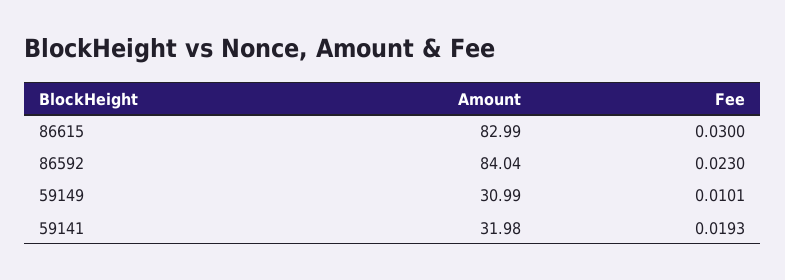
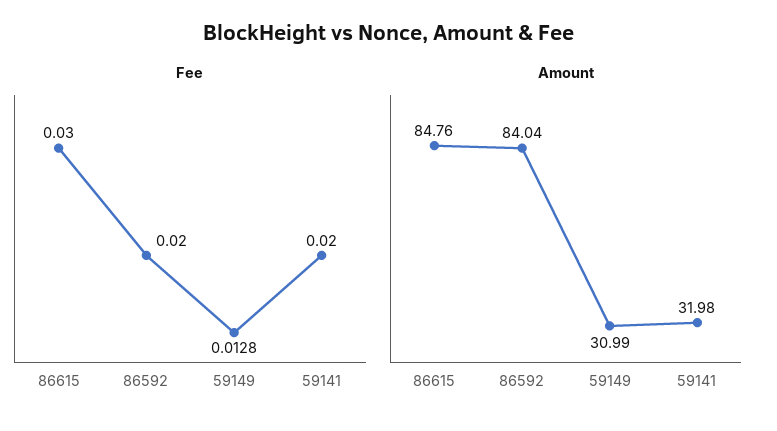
  {
    "Amount": {
-     "86615": 82.99,
+     "86615": 84.76,
      "86592": 84.04,
      "59149": 30.99,
      "59141": 31.98
    },
    "Fee": {
      "86615": 0.03,
-     "86592": 0.023,
+     "86592": 0.02,
-     "59149": 0.0101,
+     "59149": 0.0128,
-     "59141": 0.0193
+     "59141": 0.02
    }
  }

